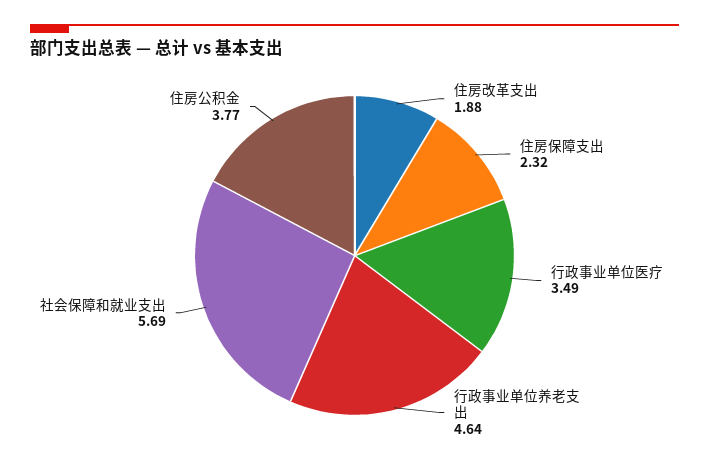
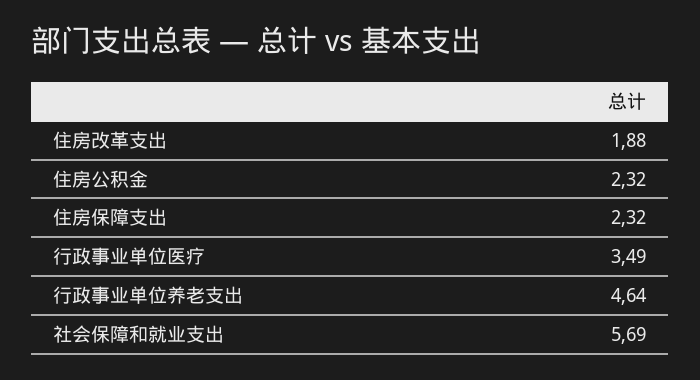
  {
    "住房改革支出": 1.88,
    "住房保障支出": 2.32,
    "行政事业单位医疗": 3.49,
    "行政事业单位养老支出": 4.64,
    "社会保障和就业支出": 5.69,
-   "住房公积金": 3.77
+   "住房公积金": 2.32
  }

